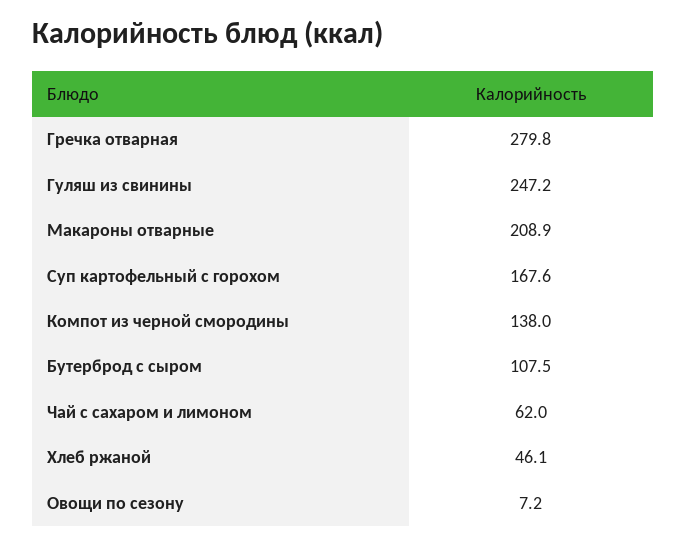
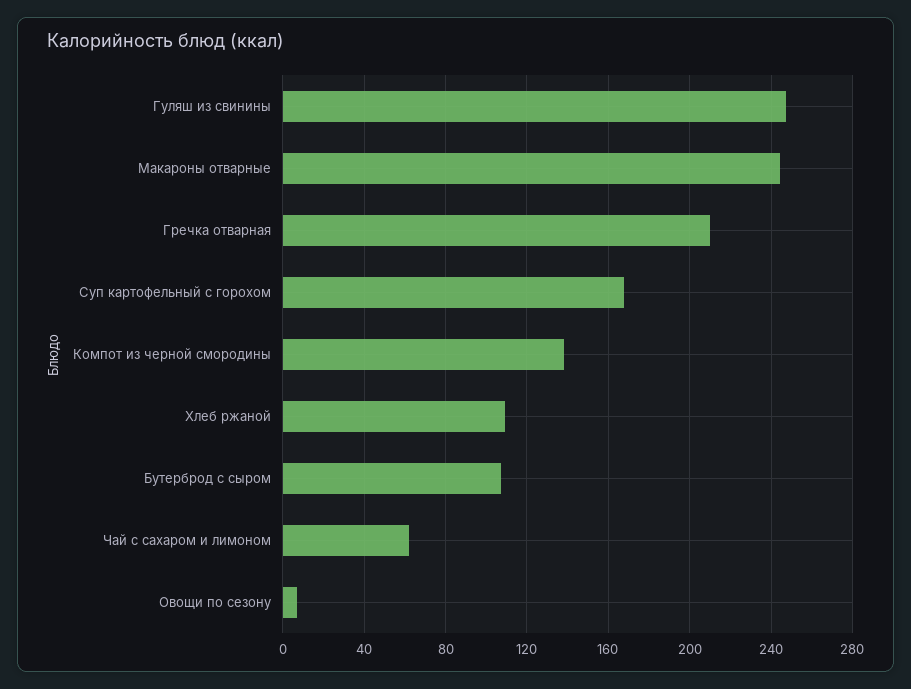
  {
-   "Гречка отварная": 279.8,
+   "Гречка отварная": 210,
    "Гуляш из свинины": 247.2,
-   "Макароны отварные": 208.9,
+   "Макароны отварные": 245,
    "Суп картофельный с горохом": 167.6,
    "Компот из черной смородины": 138,
    "Бутерброд с сыром": 107.5,
    "Чай с сахаром и лимоном": 62,
-   "Хлеб ржаной": 46.1,
+   "Хлеб ржаной": 110,
    "Овощи по сезону": 7.2
  }

